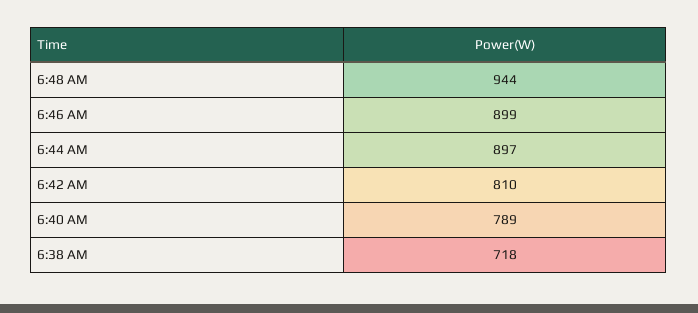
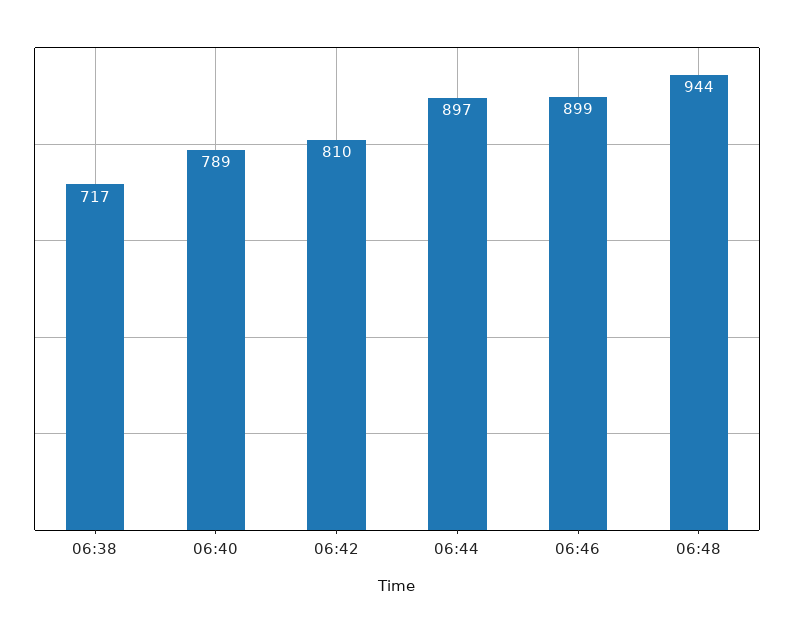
  {
    "6:48 AM": 944,
    "6:46 AM": 899,
    "6:44 AM": 897,
    "6:42 AM": 810,
    "6:40 AM": 789,
-   "6:38 AM": 718
+   "6:38 AM": 717
  }

